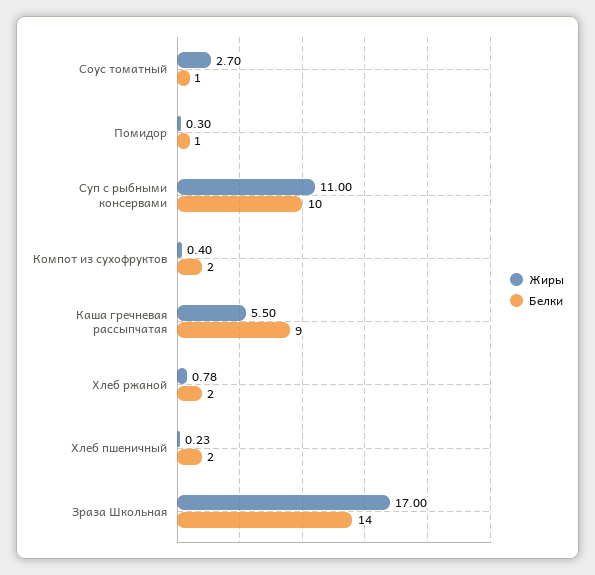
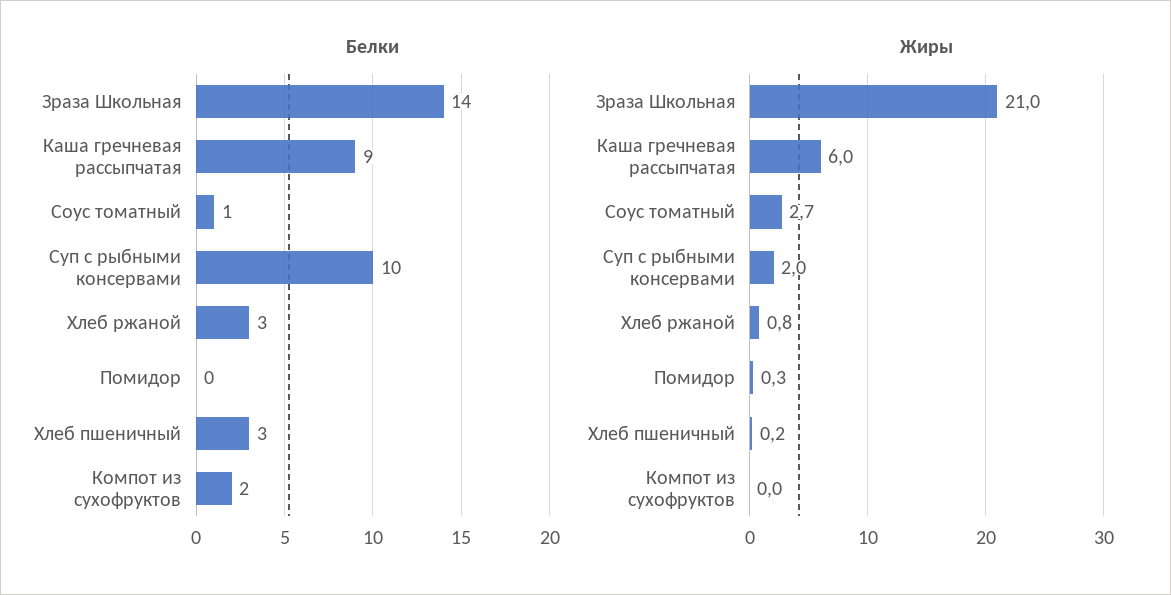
  {
    "Жиры": {
      "Соус томатный": 2.7,
      "Помидор": 0.3,
-     "Суп с рыбными консервами": 11,
+     "Суп с рыбными консервами": 2,
-     "Компот из сухофруктов": 0.4,
+     "Компот из сухофруктов": 0,
-     "Каша гречневая рассыпчатая": 5.5,
+     "Каша гречневая рассыпчатая": 6,
      "Хлеб ржаной": 0.78,
      "Хлеб пшеничный": 0.23,
-     "Зраза Школьная": 17
+     "Зраза Школьная": 21
    },
    "Белки": {
      "Соус томатный": 1,
-     "Помидор": 1,
+     "Помидор": 0,
      "Суп с рыбными консервами": 10,
      "Компот из сухофруктов": 2,
      "Каша гречневая рассыпчатая": 9,
-     "Хлеб ржаной": 2,
+     "Хлеб ржаной": 3,
-     "Хлеб пшеничный": 2,
+     "Хлеб пшеничный": 3,
      "Зраза Школьная": 14
    }
  }

